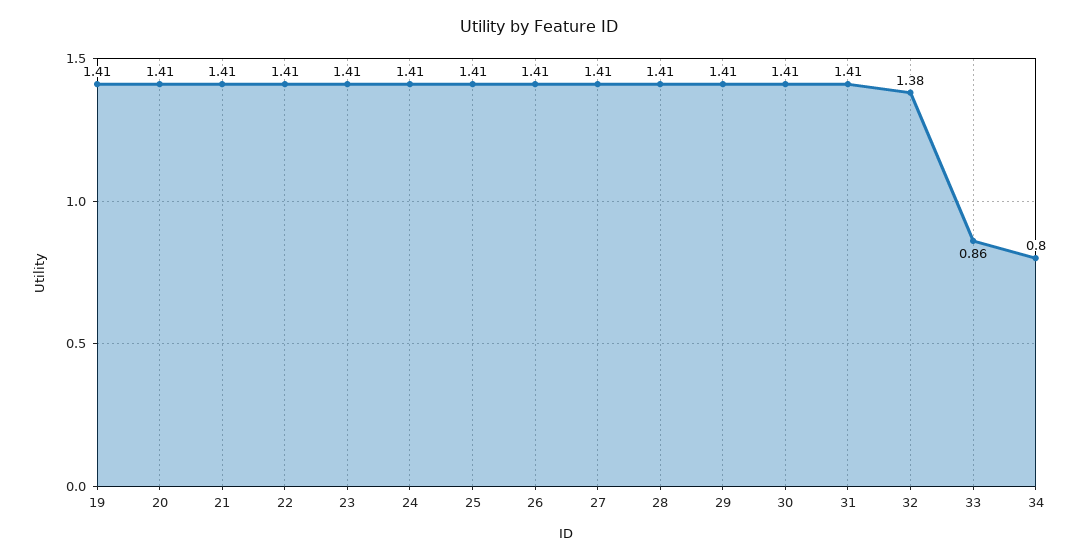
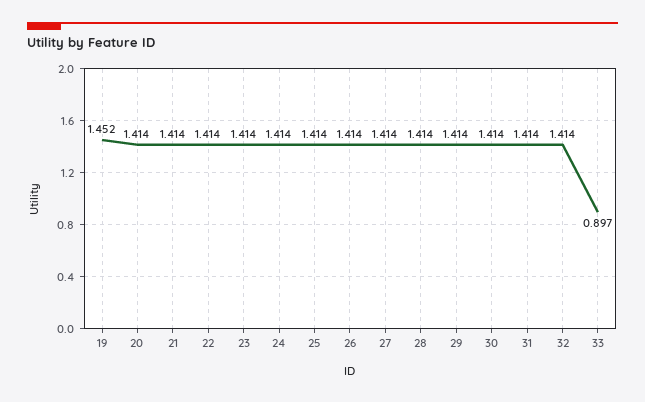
  {
-   "19": 1.41,
+   "19": 1.452,
    "20": 1.414,
    "21": 1.414,
    "22": 1.414,
    "23": 1.414,
    "24": 1.414,
    "25": 1.414,
    "26": 1.414,
    "27": 1.414,
    "28": 1.414,
    "29": 1.414,
    "30": 1.414,
    "31": 1.414,
-   "32": 1.38,
+   "32": 1.414,
-   "33": 0.86,
+   "33": 0.897
-   "34": 0.8
  }

